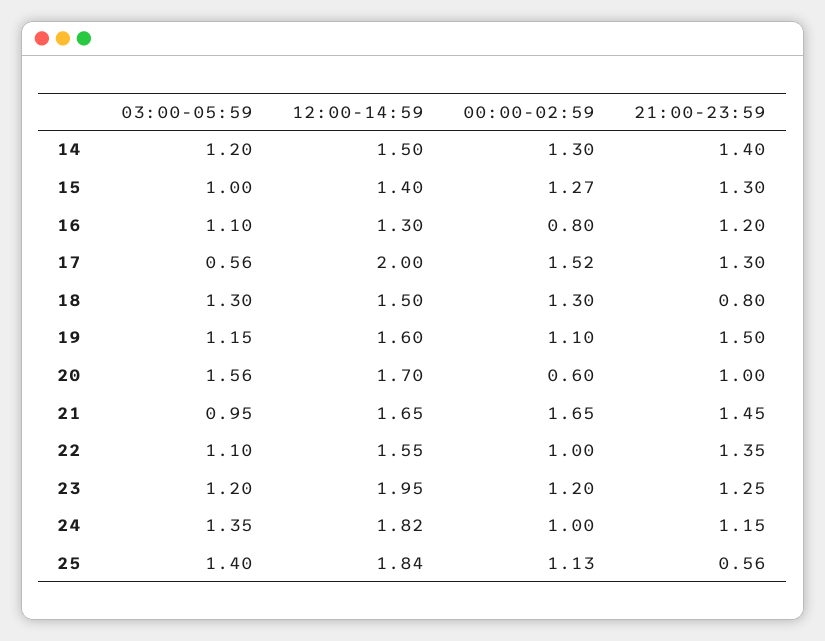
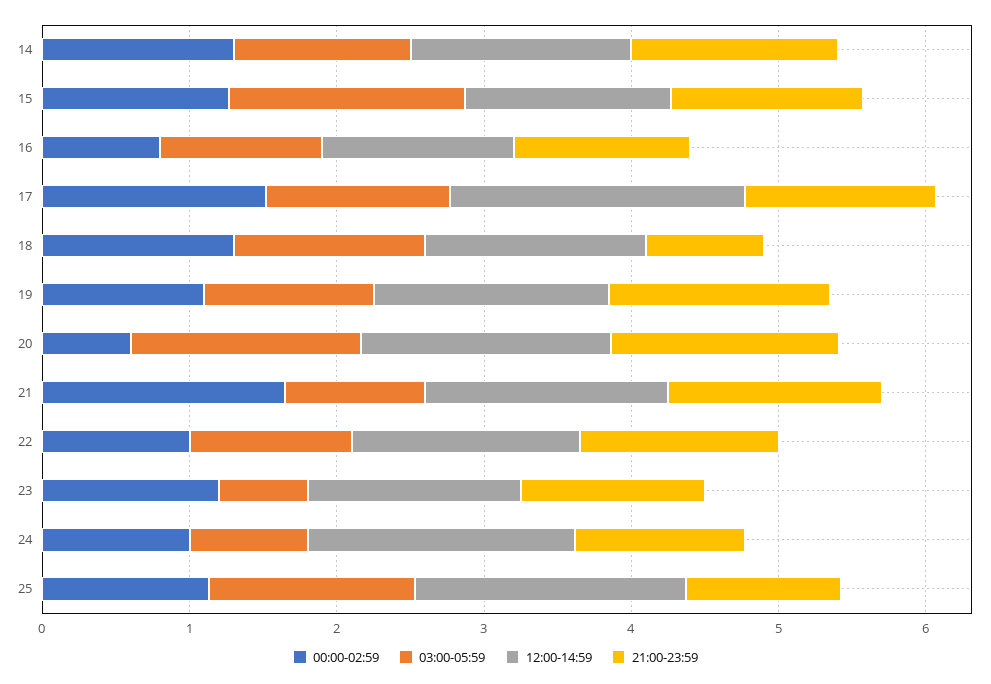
  {
    "03:00-05:59": {
      "14": 1.2,
-     "15": 1,
+     "15": 1.6,
      "16": 1.1,
-     "17": 0.56,
+     "17": 1.2,
      "18": 1.3,
      "19": 1.15,
      "20": 1.56,
      "21": 0.95,
      "22": 1.1,
-     "23": 1.2,
+     "23": 0.6,
-     "24": 1.35,
+     "24": 0.8,
      "25": 1.4
    },
    "12:00-14:59": {
      "14": 1.5,
      "15": 1.4,
      "16": 1.3,
      "17": 2,
      "18": 1.5,
      "19": 1.6,
      "20": 1.7,
      "21": 1.65,
      "22": 1.55,
-     "23": 1.95,
+     "23": 1.4,
      "24": 1.82,
      "25": 1.84
    },
    "00:00-02:59": {
      "14": 1.3,
      "15": 1.27,
      "16": 0.8,
      "17": 1.52,
      "18": 1.3,
      "19": 1.1,
      "20": 0.6,
      "21": 1.65,
      "22": 1,
      "23": 1.2,
      "24": 1,
      "25": 1.13
    },
    "21:00-23:59": {
      "14": 1.4,
      "15": 1.3,
      "16": 1.2,
      "17": 1.3,
      "18": 0.8,
      "19": 1.5,
-     "20": 1,
+     "20": 1.6,
      "21": 1.45,
      "22": 1.35,
      "23": 1.25,
      "24": 1.15,
-     "25": 0.56
+     "25": 1
    }
  }

